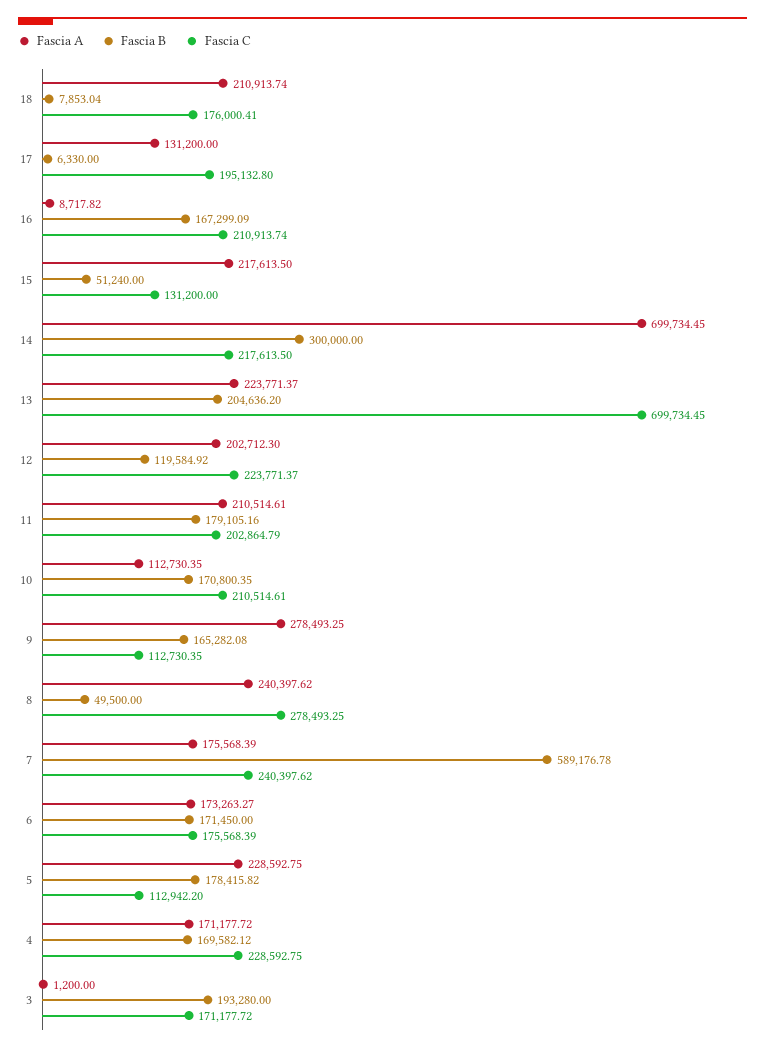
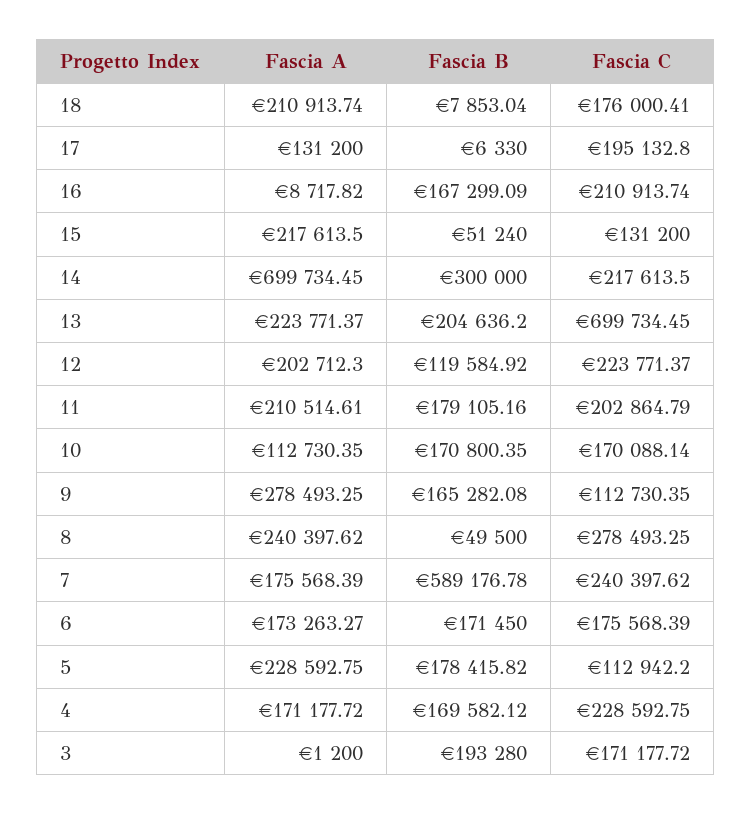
  {
    "Fascia A": {
      "18": 210913.74,
      "17": 131200,
      "16": 8717.82,
      "15": 217613.5,
      "14": 699734.45,
      "13": 223771.37,
      "12": 202712.3,
      "11": 210514.61,
      "10": 112730.35,
      "9": 278493.25,
      "8": 240397.62,
      "7": 175568.39,
      "6": 173263.27,
      "5": 228592.75,
      "4": 171177.72,
      "3": 1200
    },
    "Fascia B": {
      "18": 7853.04,
      "17": 6330,
      "16": 167299.09,
      "15": 51240,
      "14": 300000,
      "13": 204636.2,
      "12": 119584.92,
      "11": 179105.16,
      "10": 170800.35,
      "9": 165282.08,
      "8": 49500,
      "7": 589176.78,
      "6": 171450,
      "5": 178415.82,
      "4": 169582.12,
      "3": 193280
    },
    "Fascia C": {
      "18": 176000.41,
      "17": 195132.8,
      "16": 210913.74,
      "15": 131200,
      "14": 217613.5,
      "13": 699734.45,
      "12": 223771.37,
      "11": 202864.79,
-     "10": 210514.61,
+     "10": 170088.14,
      "9": 112730.35,
      "8": 278493.25,
      "7": 240397.62,
      "6": 175568.39,
      "5": 112942.2,
      "4": 228592.75,
      "3": 171177.72
    }
  }

